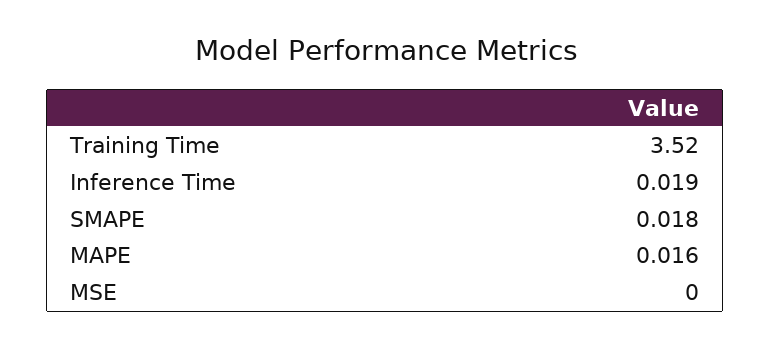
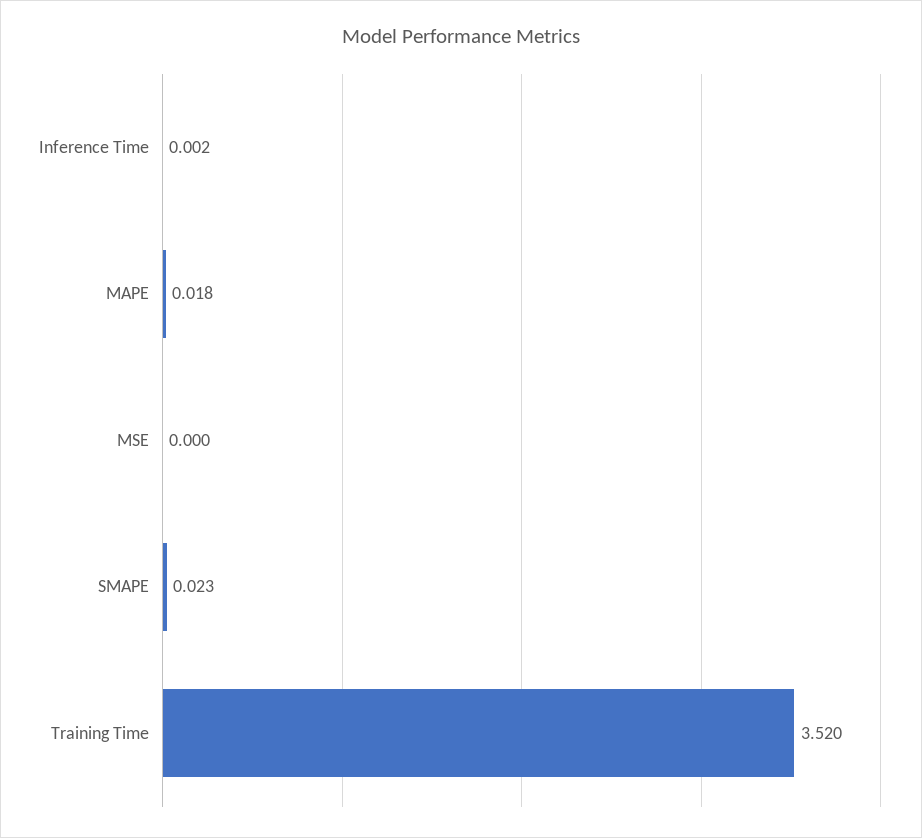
  {
    "Training Time": 3.52,
-   "Inference Time": 0.019,
+   "Inference Time": 0.002,
-   "SMAPE": 0.018,
+   "SMAPE": 0.023,
-   "MAPE": 0.016,
+   "MAPE": 0.018,
    "MSE": 0
  }

